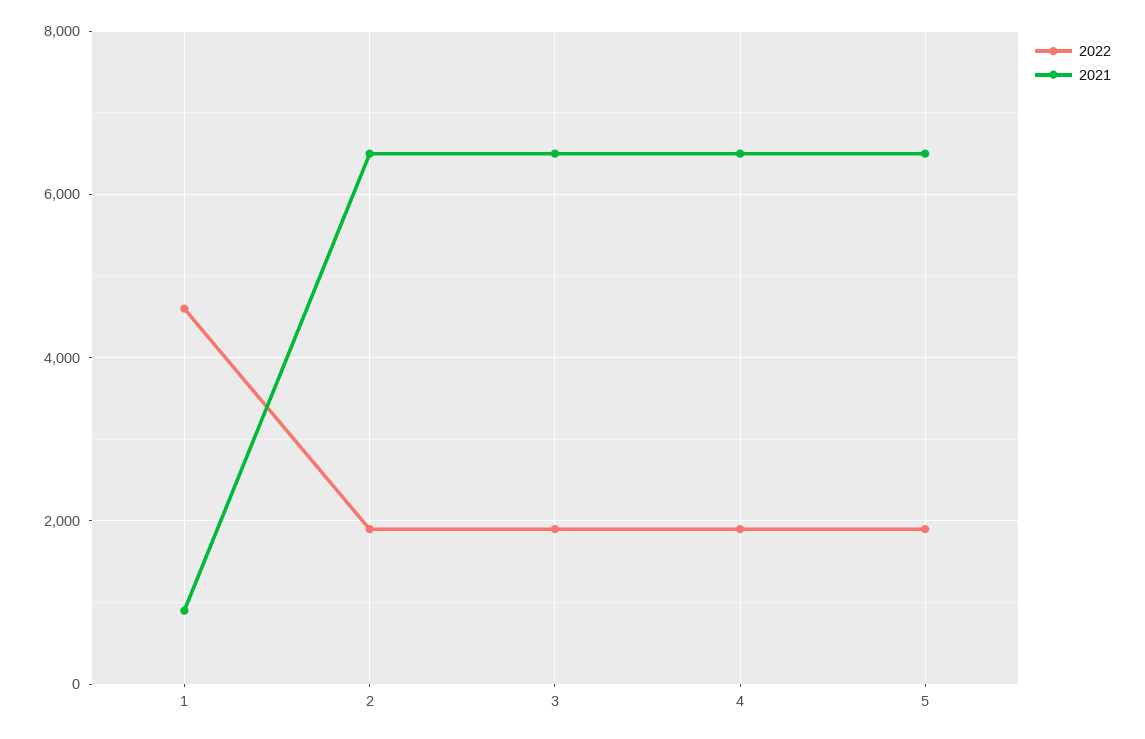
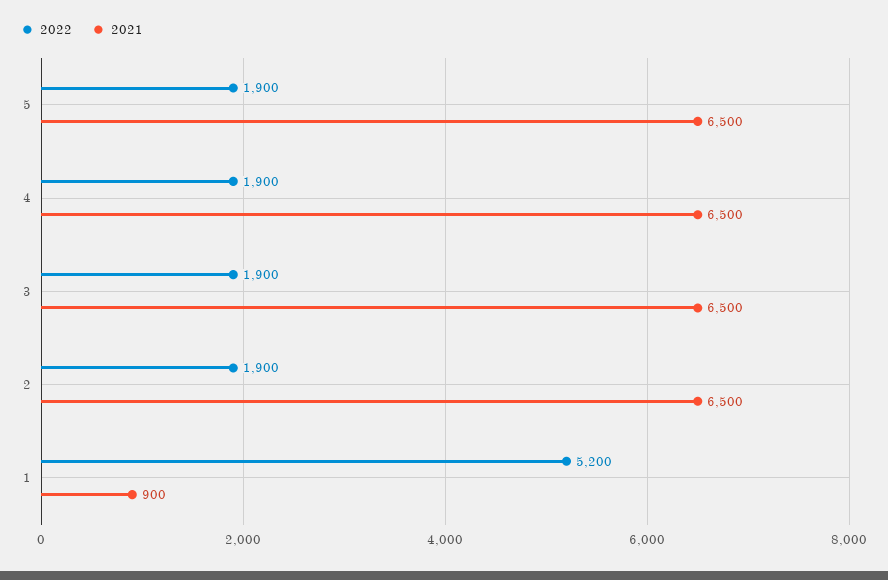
  {
    "2022": {
-     "1": 4600,
+     "1": 5200,
      "2": 1900,
      "3": 1900,
      "4": 1900,
      "5": 1900
    },
    "2021": {
      "1": 900,
      "2": 6500,
      "3": 6500,
      "4": 6500,
      "5": 6500
    }
  }

